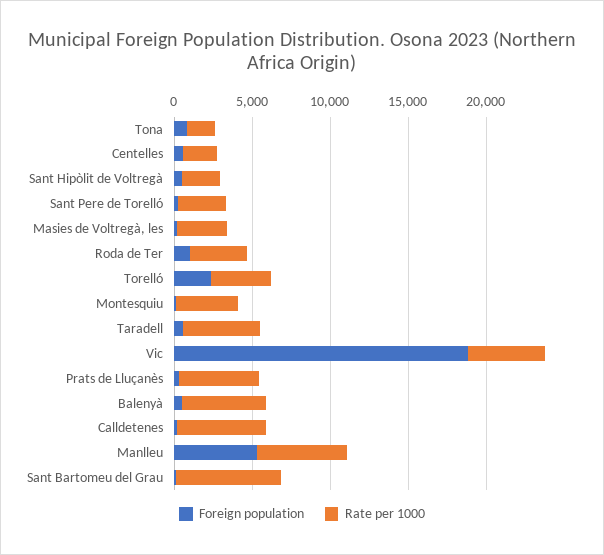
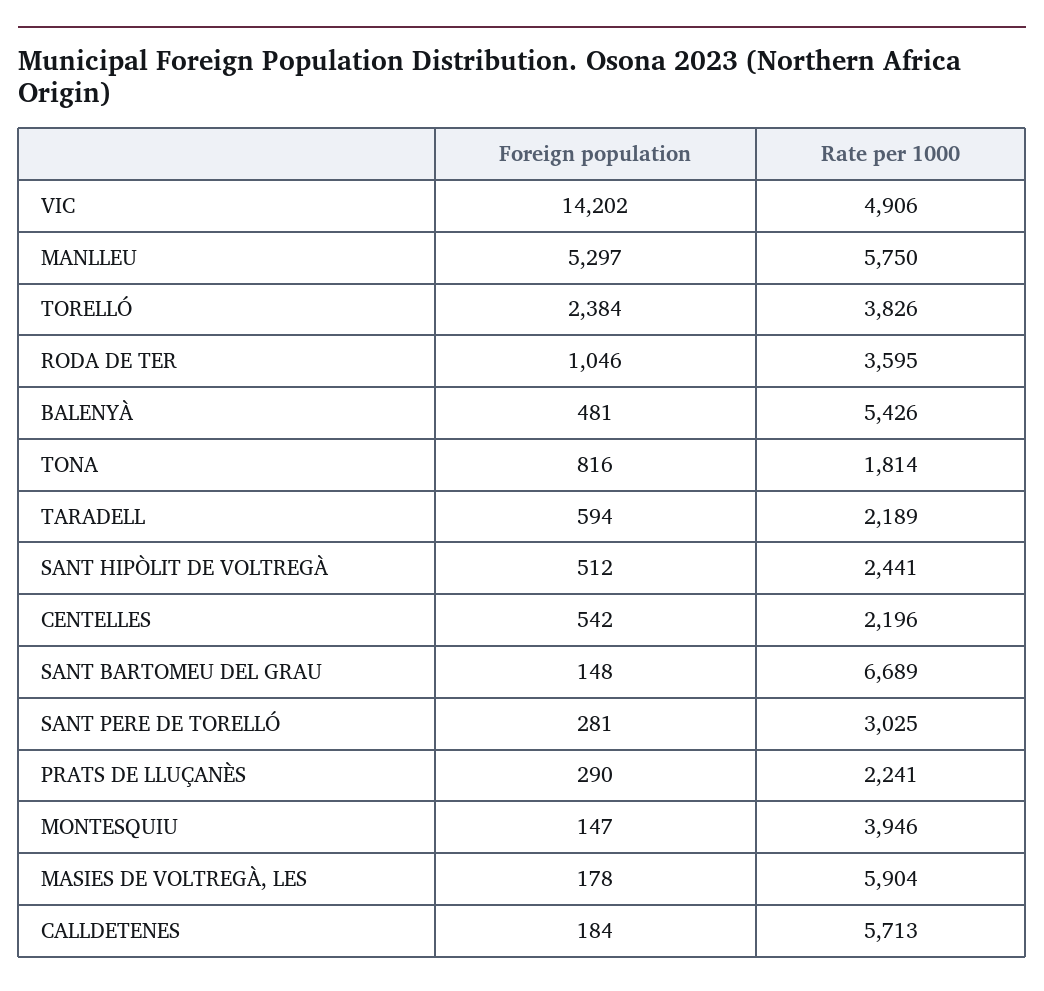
  {
    "Foreign population": {
      "Tona": 816,
      "Centelles": 542,
      "Sant Hipòlit de Voltregà": 512,
      "Sant Pere de Torelló": 281,
      "Masies de Voltregà, les": 178,
      "Roda de Ter": 1046,
      "Torelló": 2384,
      "Montesquiu": 147,
      "Taradell": 594,
-     "Vic": 19000,
+     "Vic": 14202,
      "Prats de Lluçanès": 290,
      "Balenyà": 481,
      "Calldetenes": 184,
      "Manlleu": 5297,
      "Sant Bartomeu del Grau": 148
    },
    "Rate per 1000": {
      "Tona": 1814,
      "Centelles": 2196,
      "Sant Hipòlit de Voltregà": 2441,
      "Sant Pere de Torelló": 3025,
-     "Masies de Voltregà, les": 3000,
+     "Masies de Voltregà, les": 5904,
      "Roda de Ter": 3595,
      "Torelló": 3826,
      "Montesquiu": 3946,
-     "Taradell": 5000,
+     "Taradell": 2189,
      "Vic": 4906,
-     "Prats de Lluçanès": 5000,
+     "Prats de Lluçanès": 2241,
      "Balenyà": 5426,
      "Calldetenes": 5713,
      "Manlleu": 5750,
      "Sant Bartomeu del Grau": 6689
    }
  }

